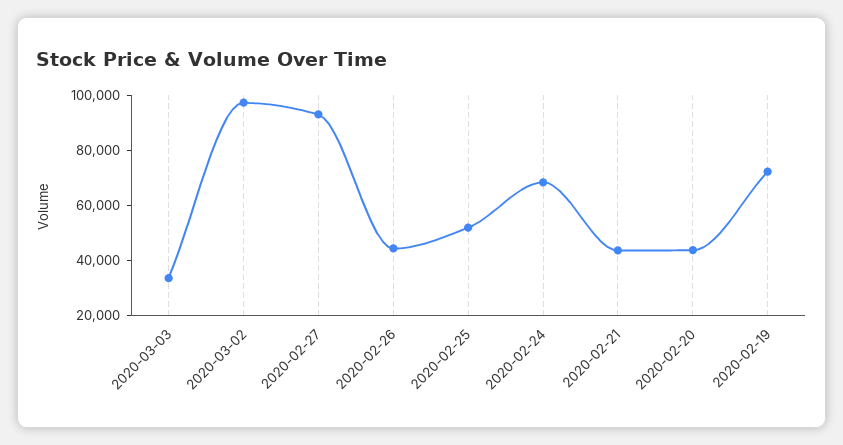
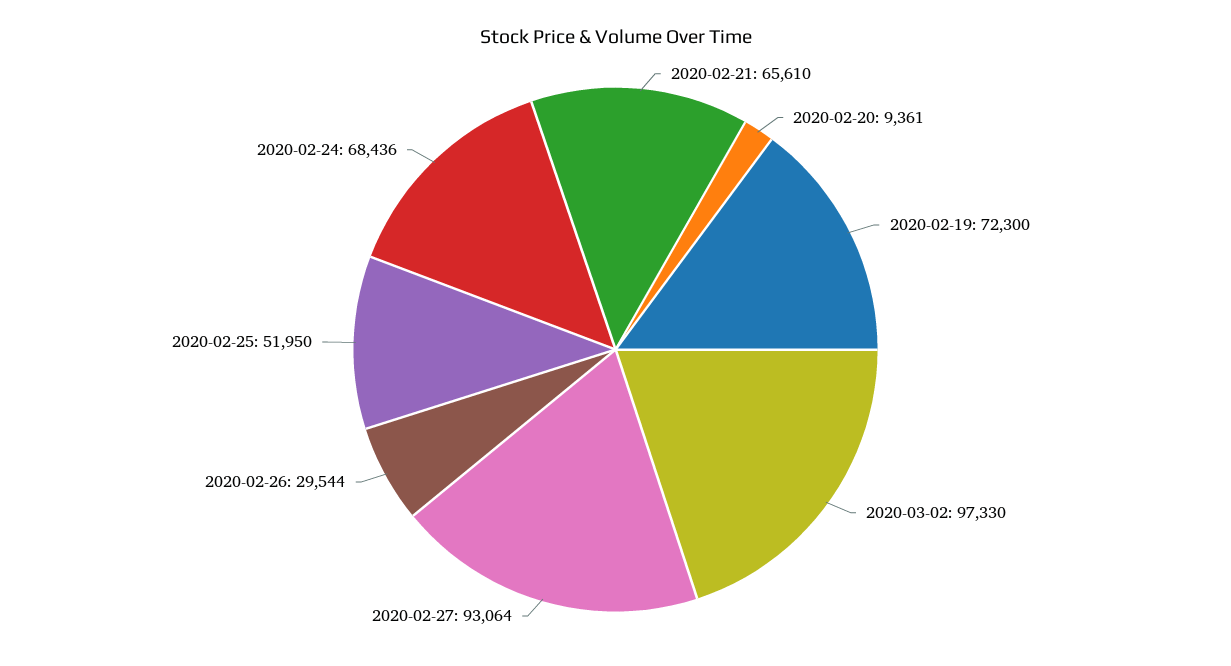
  {
-   "2020-03-03": 35000,
    "2020-03-02": 97330,
    "2020-02-27": 93064,
-   "2020-02-26": 45000,
+   "2020-02-26": 29544,
    "2020-02-25": 51950,
    "2020-02-24": 68436,
-   "2020-02-21": 45000,
+   "2020-02-21": 65610,
-   "2020-02-20": 45000,
+   "2020-02-20": 9361,
    "2020-02-19": 72300
  }

